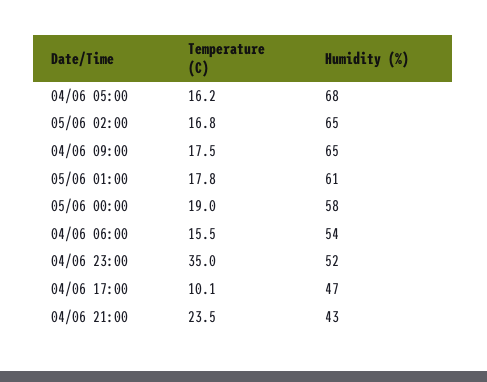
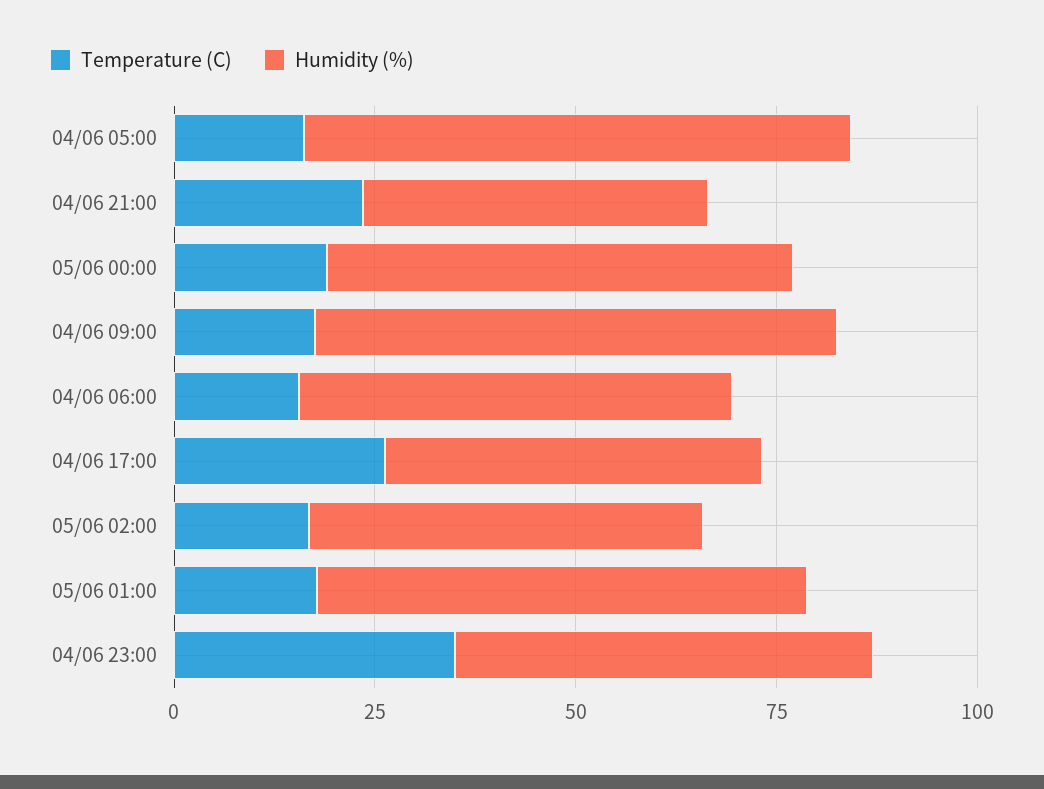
  {
    "Temperature (C)": {
      "04/06 05:00": 16.2,
      "05/06 02:00": 16.8,
      "04/06 09:00": 17.5,
      "05/06 01:00": 17.8,
      "05/06 00:00": 19,
      "04/06 06:00": 15.5,
      "04/06 23:00": 35,
-     "04/06 17:00": 10.1,
+     "04/06 17:00": 25,
      "04/06 21:00": 23.5
    },
    "Humidity (%)": {
      "04/06 05:00": 68,
-     "05/06 02:00": 65,
+     "05/06 02:00": 50,
      "04/06 09:00": 65,
      "05/06 01:00": 61,
      "05/06 00:00": 58,
      "04/06 06:00": 54,
      "04/06 23:00": 52,
      "04/06 17:00": 47,
      "04/06 21:00": 43
    }
  }

